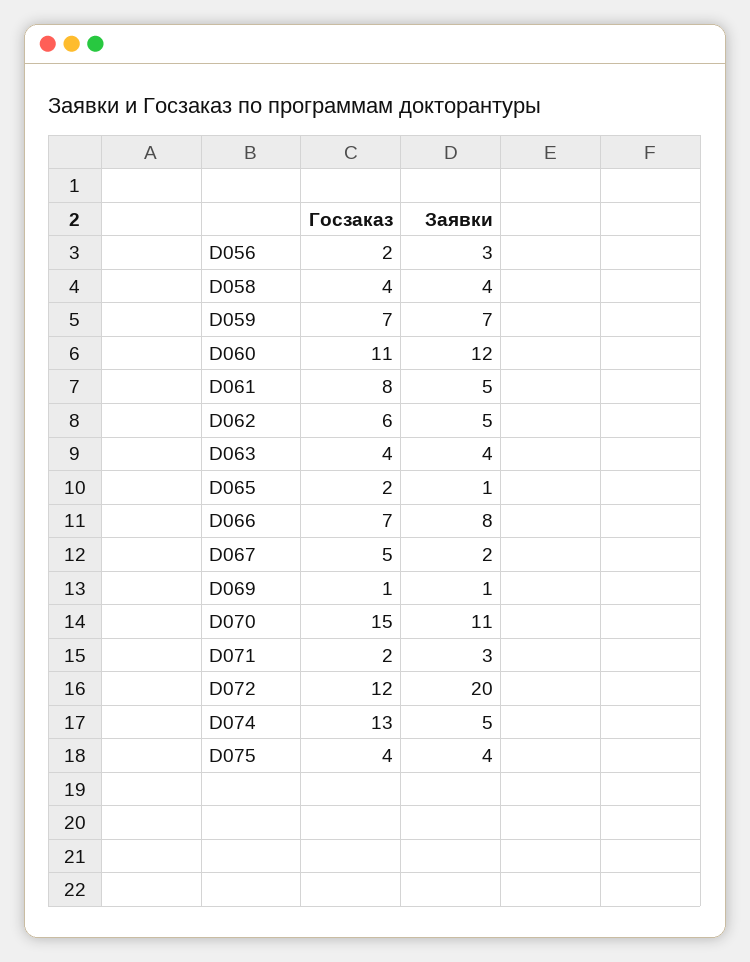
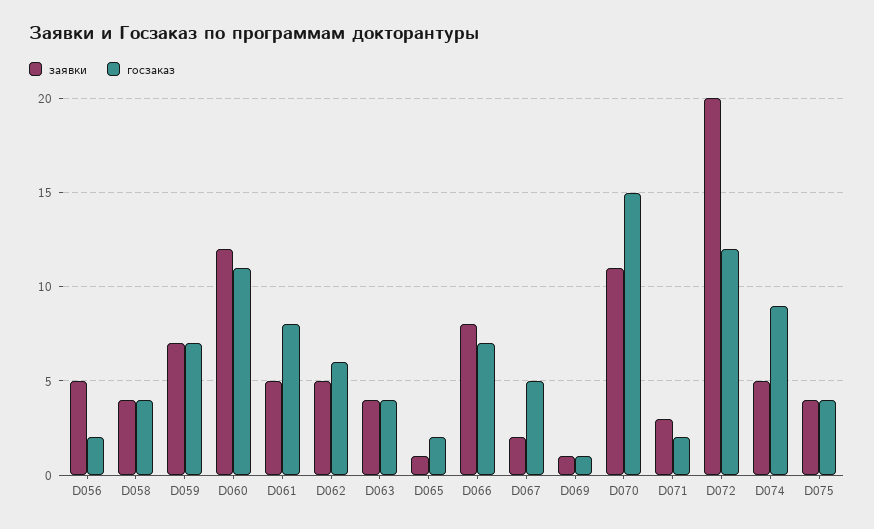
  {
    "Госзаказ": {
      "D056": 2,
      "D058": 4,
      "D059": 7,
      "D060": 11,
      "D061": 8,
      "D062": 6,
      "D063": 4,
      "D065": 2,
      "D066": 7,
      "D067": 5,
      "D069": 1,
      "D070": 15,
      "D071": 2,
      "D072": 12,
-     "D074": 13,
+     "D074": 9,
      "D075": 4
    },
    "Заявки": {
-     "D056": 3,
+     "D056": 5,
      "D058": 4,
      "D059": 7,
      "D060": 12,
      "D061": 5,
      "D062": 5,
      "D063": 4,
      "D065": 1,
      "D066": 8,
      "D067": 2,
      "D069": 1,
      "D070": 11,
      "D071": 3,
      "D072": 20,
      "D074": 5,
      "D075": 4
    }
  }

